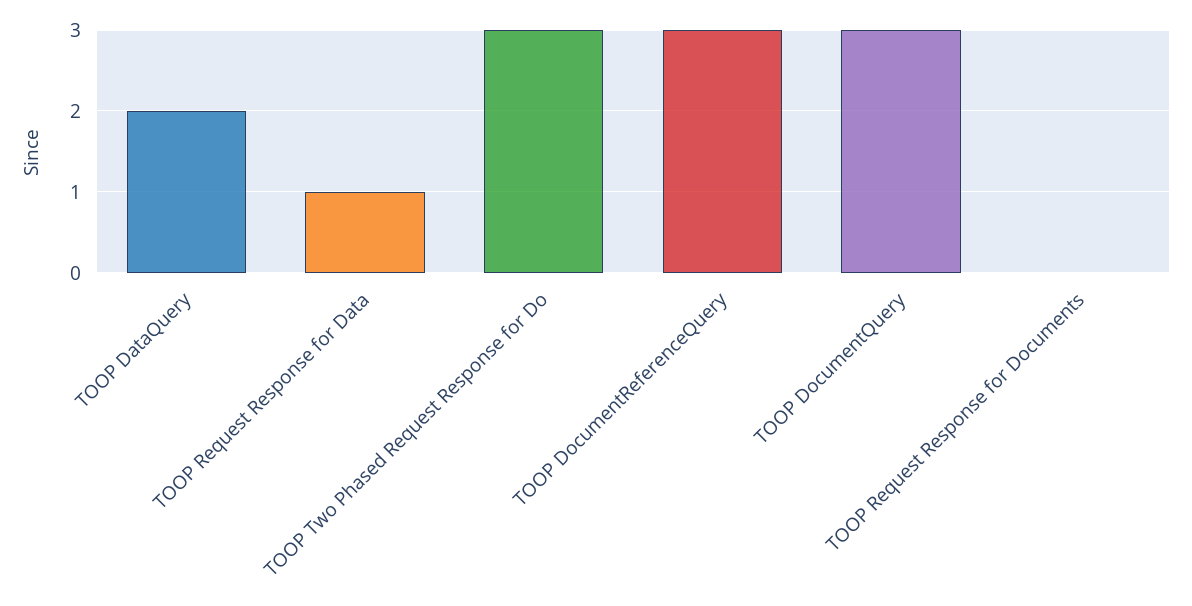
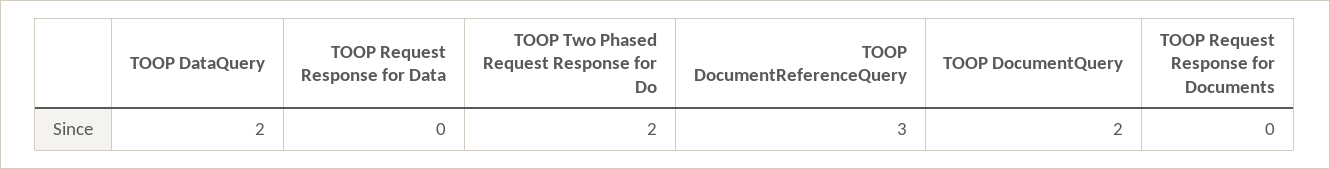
  {
    "TOOP DataQuery": 2,
-   "TOOP Request Response for Data": 1,
+   "TOOP Request Response for Data": 0,
-   "TOOP Two Phased Request Response for Do": 3,
+   "TOOP Two Phased Request Response for Do": 2,
    "TOOP DocumentReferenceQuery": 3,
-   "TOOP DocumentQuery": 3,
+   "TOOP DocumentQuery": 2,
    "TOOP Request Response for Documents": 0
  }

